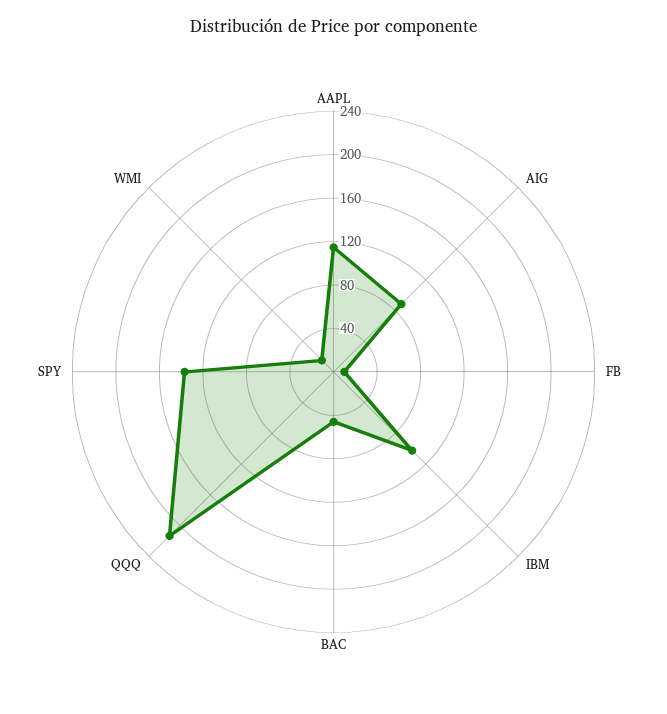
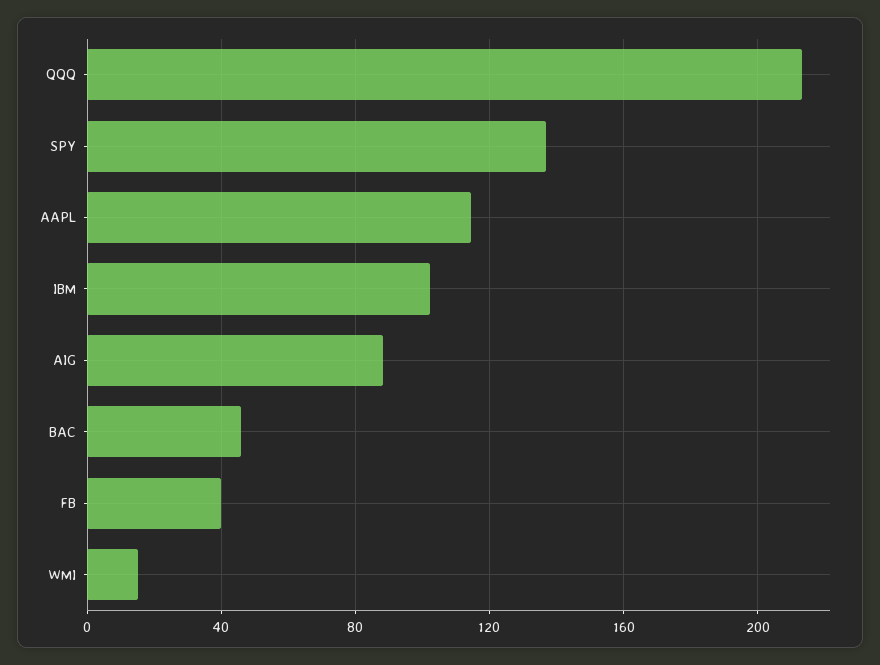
  {
    "AAPL": 115,
    "AIG": 90,
-   "FB": 10,
+   "FB": 40,
    "IBM": 100,
    "BAC": 45,
    "QQQ": 215,
    "SPY": 135,
    "WMI": 15
  }

